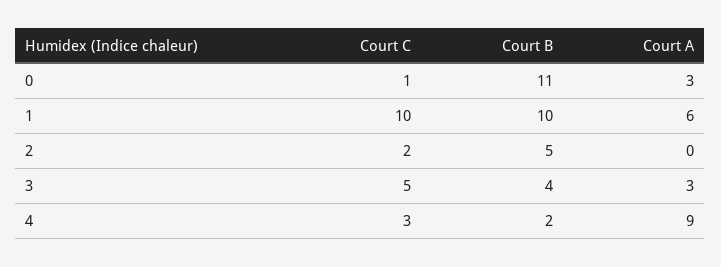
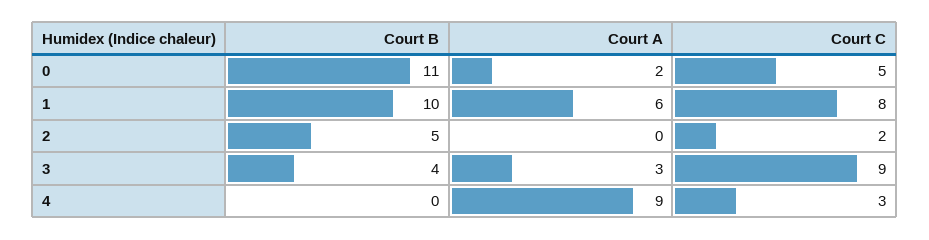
  {
    "Court C": {
-     "0": 1,
+     "0": 5,
-     "1": 10,
+     "1": 8,
      "2": 2,
-     "3": 5,
+     "3": 9,
      "4": 3
    },
    "Court B": {
      "0": 11,
      "1": 10,
      "2": 5,
      "3": 4,
-     "4": 2
+     "4": 0
    },
    "Court A": {
-     "0": 3,
+     "0": 2,
      "1": 6,
      "2": 0,
      "3": 3,
      "4": 9
    }
  }

